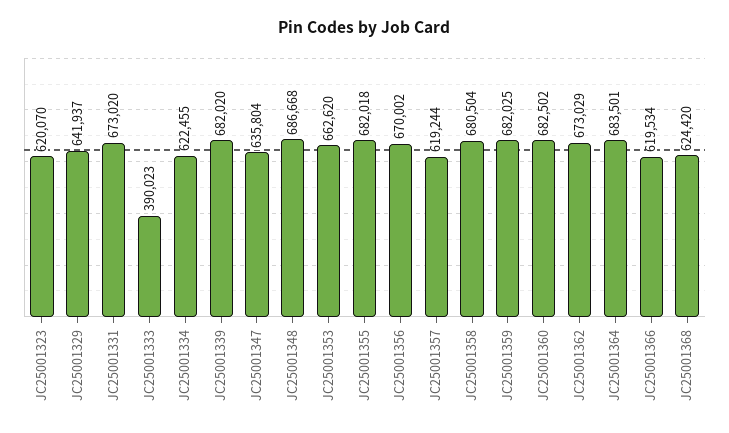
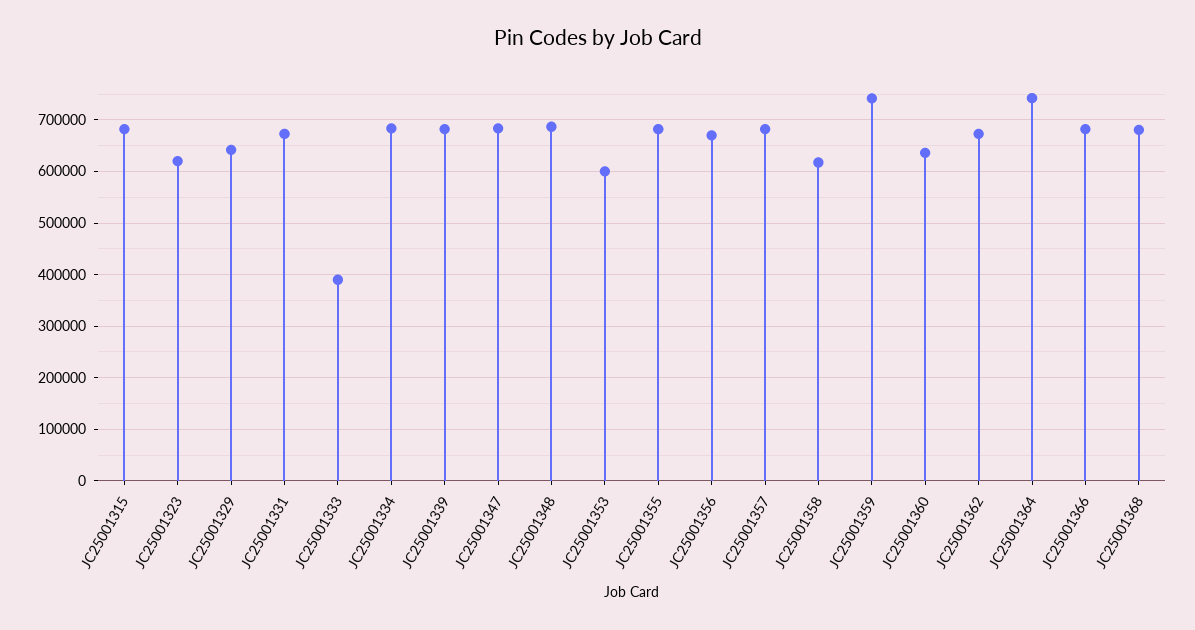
  {
    "JC25001323": 620070,
    "JC25001329": 641937,
    "JC25001331": 673020,
    "JC25001333": 390023,
-   "JC25001334": 622455,
+   "JC25001334": 680000,
    "JC25001339": 682020,
-   "JC25001347": 635804,
+   "JC25001347": 680000,
    "JC25001348": 686668,
-   "JC25001353": 662620,
+   "JC25001353": 600000,
    "JC25001355": 682018,
    "JC25001356": 670002,
-   "JC25001357": 619244,
+   "JC25001357": 680000,
-   "JC25001358": 680504,
+   "JC25001358": 620000,
-   "JC25001359": 682025,
+   "JC25001359": 740000,
-   "JC25001360": 682502,
+   "JC25001360": 640000,
    "JC25001362": 673029,
-   "JC25001364": 683501,
+   "JC25001364": 740000,
-   "JC25001366": 619534,
+   "JC25001366": 680000,
-   "JC25001368": 624420
+   "JC25001368": 680000,
+   "JC25001315": 680000
  }

